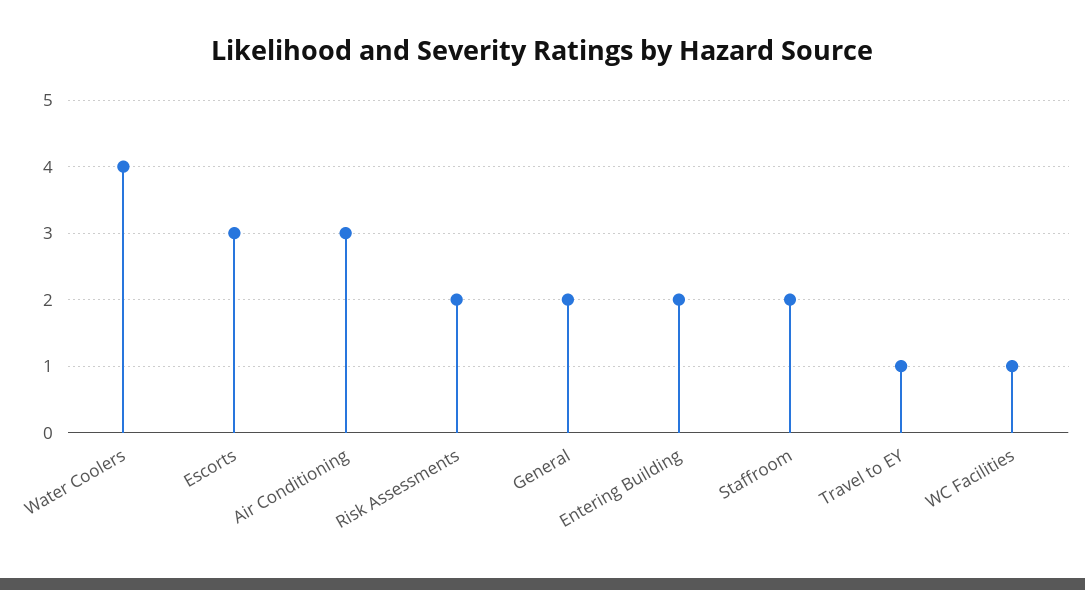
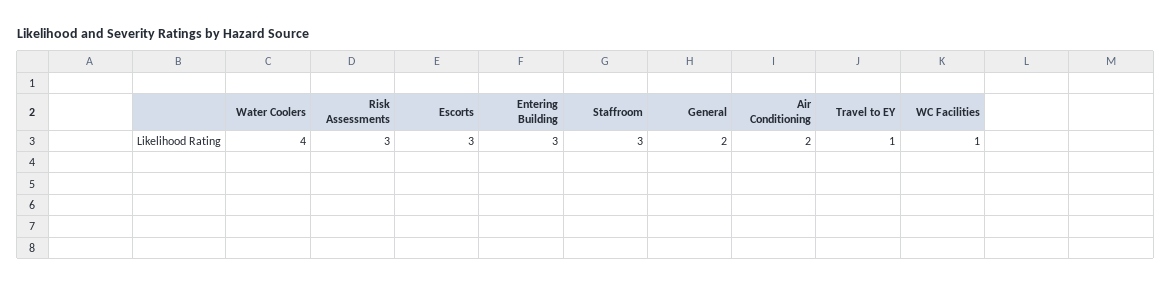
  {
    "Water Coolers": 4,
    "Escorts": 3,
-   "Air Conditioning": 3,
+   "Air Conditioning": 2,
-   "Risk Assessments": 2,
+   "Risk Assessments": 3,
    "General": 2,
-   "Entering Building": 2,
+   "Entering Building": 3,
-   "Staffroom": 2,
+   "Staffroom": 3,
    "Travel to EY": 1,
    "WC Facilities": 1
  }

